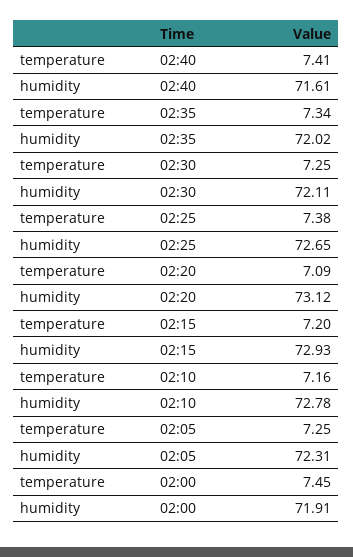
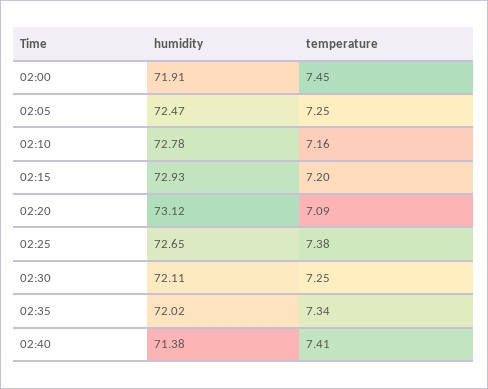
  {
    "temperature": {
      "02:40": 7.41,
      "02:35": 7.34,
      "02:30": 7.25,
      "02:25": 7.38,
      "02:20": 7.09,
      "02:15": 7.2,
      "02:10": 7.16,
      "02:05": 7.25,
      "02:00": 7.45
    },
    "humidity": {
-     "02:40": 71.61,
+     "02:40": 71.38,
      "02:35": 72.02,
      "02:30": 72.11,
      "02:25": 72.65,
      "02:20": 73.12,
      "02:15": 72.93,
      "02:10": 72.78,
-     "02:05": 72.31,
+     "02:05": 72.47,
      "02:00": 71.91
    }
  }

